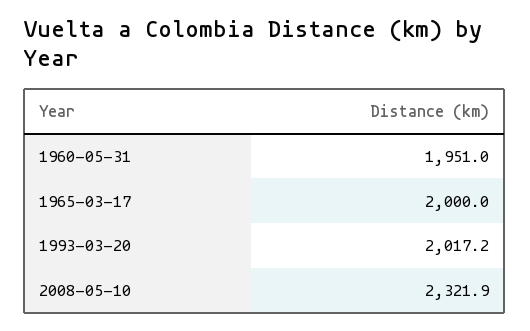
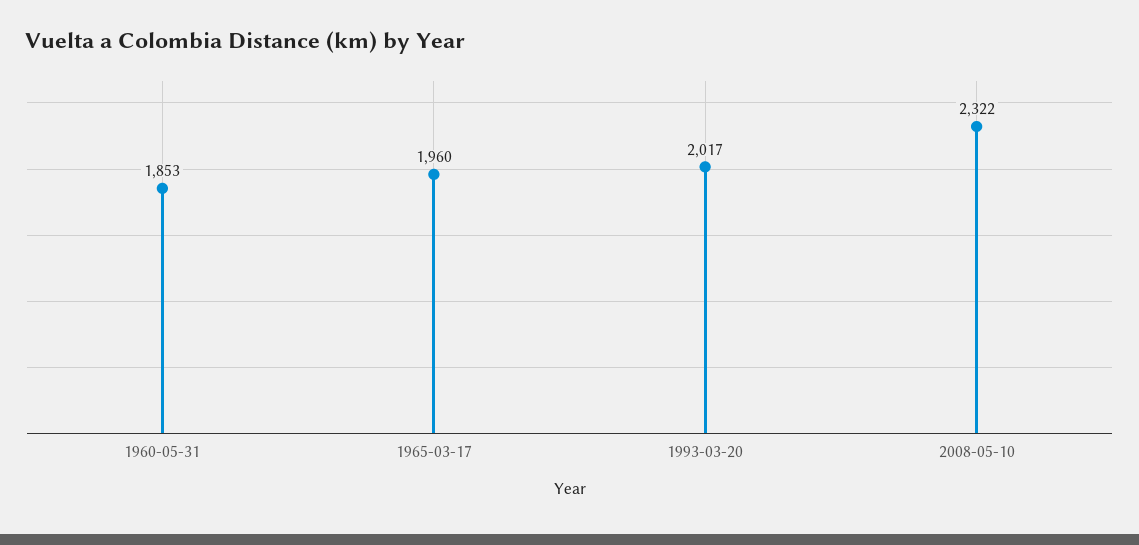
  {
-   "1960-05-31": 1951,
+   "1960-05-31": 1853,
-   "1965-03-17": 2000,
+   "1965-03-17": 1960,
    "1993-03-20": 2017.2,
    "2008-05-10": 2321.9
  }

